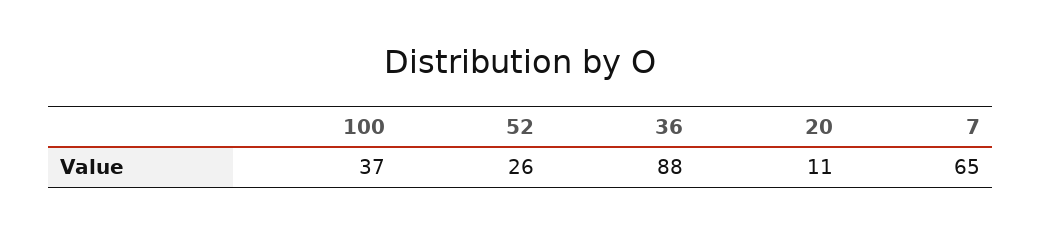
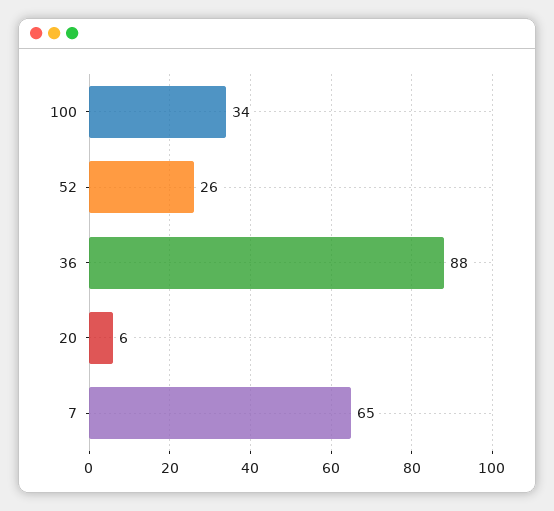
  {
-   "100": 37,
+   "100": 34,
    "52": 26,
    "36": 88,
-   "20": 11,
+   "20": 6,
    "7": 65
  }

